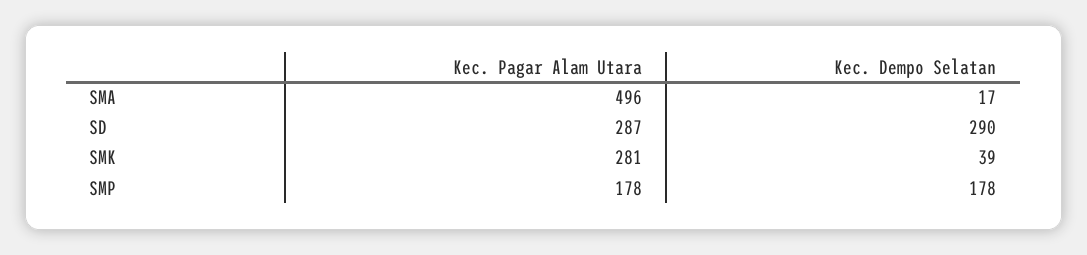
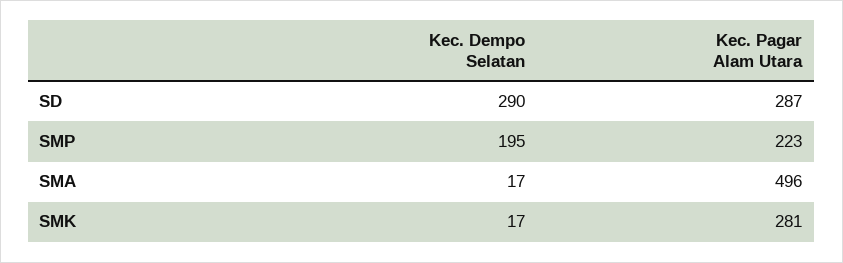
  {
    "Kec. Pagar Alam Utara": {
      "SMA": 496,
      "SD": 287,
      "SMK": 281,
-     "SMP": 178
+     "SMP": 223
    },
    "Kec. Dempo Selatan": {
      "SMA": 17,
      "SD": 290,
-     "SMK": 39,
+     "SMK": 17,
-     "SMP": 178
+     "SMP": 195
    }
  }

